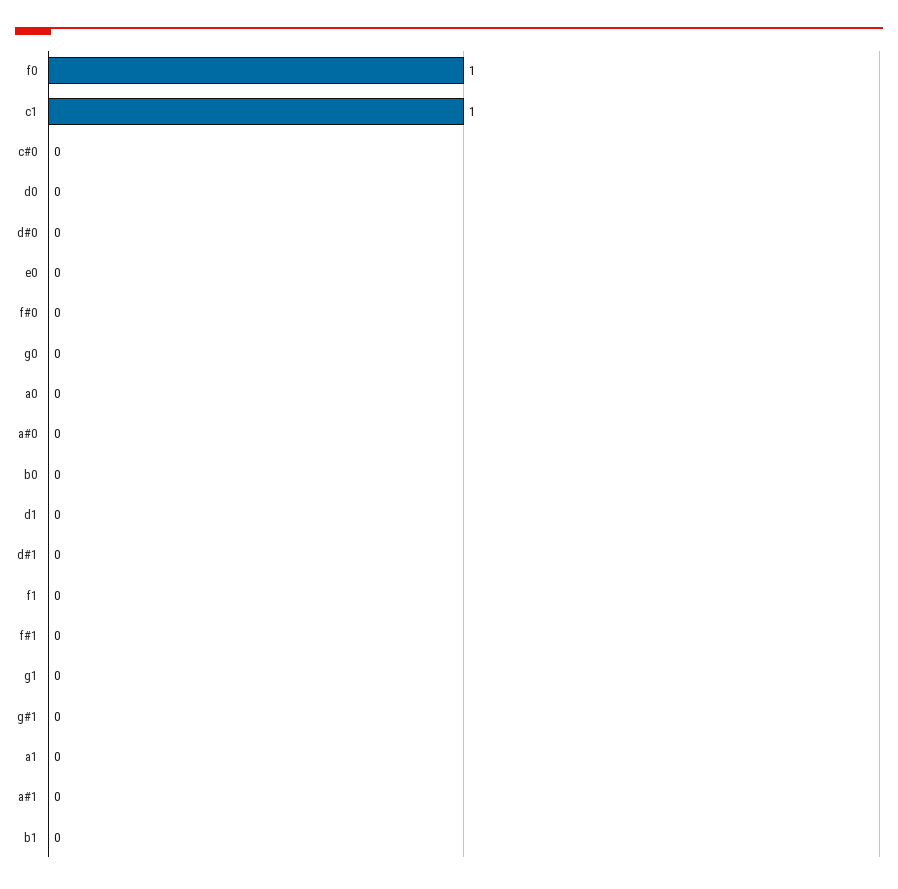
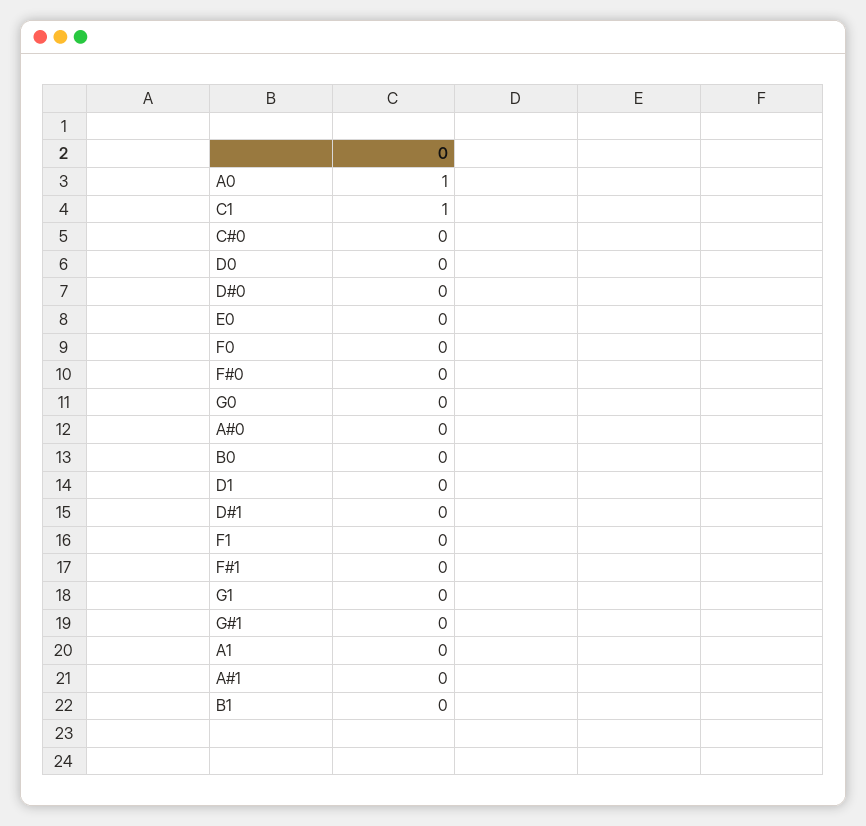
  {
-   "f0": 1,
+   "f0": 0,
    "c1": 1,
    "c#0": 0,
    "d0": 0,
    "d#0": 0,
    "e0": 0,
    "f#0": 0,
    "g0": 0,
-   "a0": 0,
+   "a0": 1,
    "a#0": 0,
    "b0": 0,
    "d1": 0,
    "d#1": 0,
    "f1": 0,
    "f#1": 0,
    "g1": 0,
    "g#1": 0,
    "a1": 0,
    "a#1": 0,
    "b1": 0
  }

